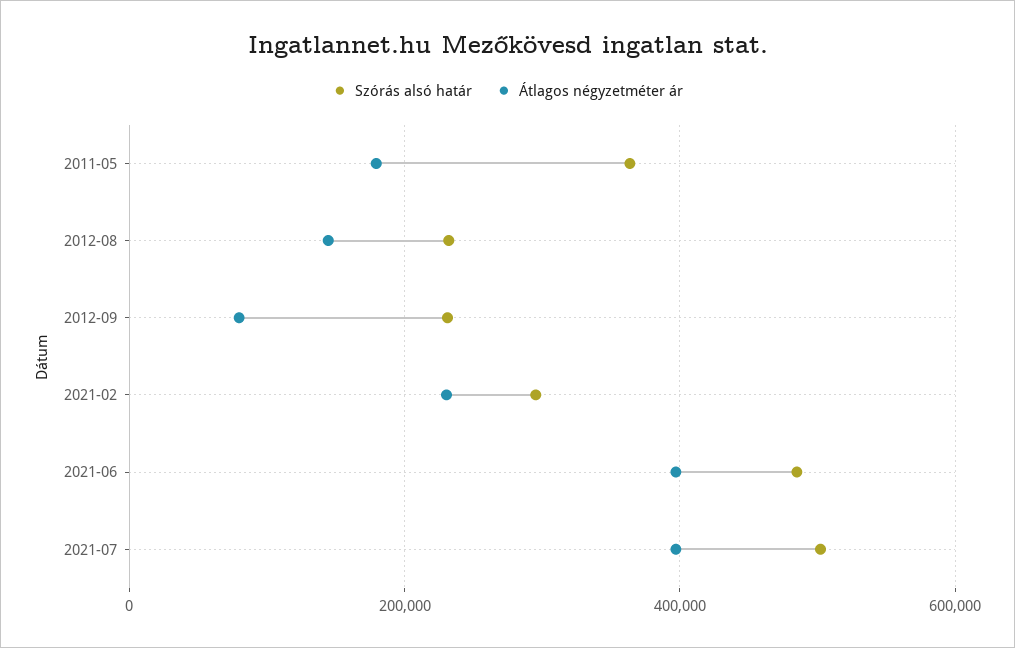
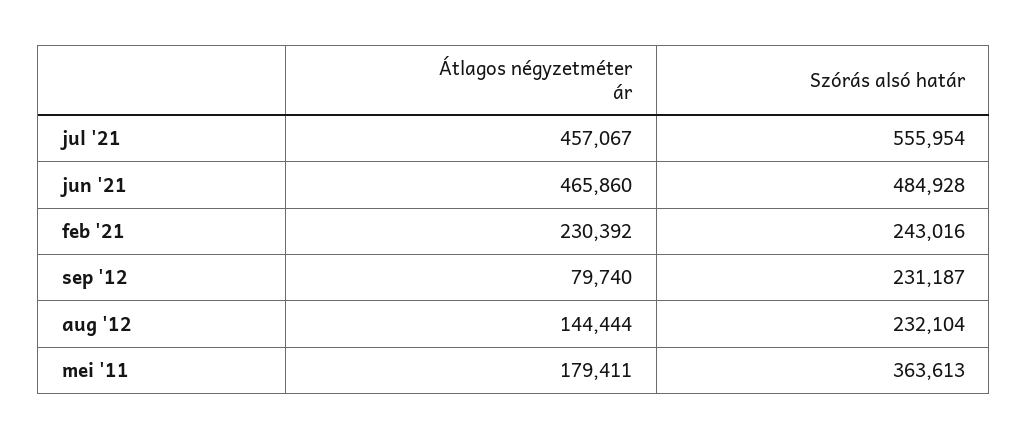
  {
    "Szórás alsó határ": {
      "2011-05": 363613,
      "2012-08": 232104,
      "2012-09": 231187,
-     "2021-02": 300000,
+     "2021-02": 243016,
      "2021-06": 484928,
-     "2021-07": 500000
+     "2021-07": 555954
    },
    "Átlagos négyzetméter ár": {
      "2011-05": 179411,
      "2012-08": 144444,
      "2012-09": 79740,
      "2021-02": 230392,
-     "2021-06": 400000,
+     "2021-06": 465860,
-     "2021-07": 400000
+     "2021-07": 457067
    }
  }

